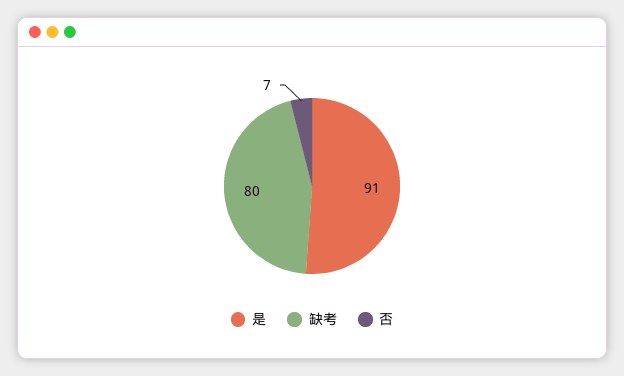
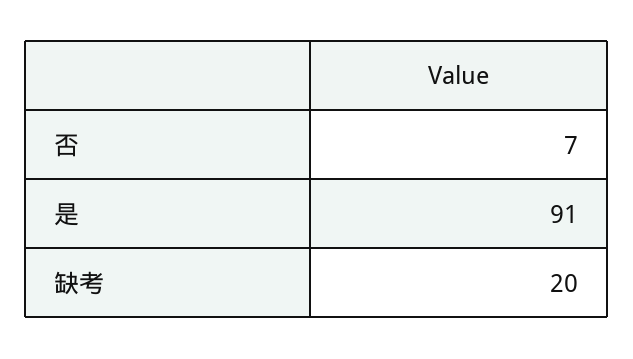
  {
    "是": 91,
-   "缺考": 80,
+   "缺考": 20,
    "否": 7
  }

